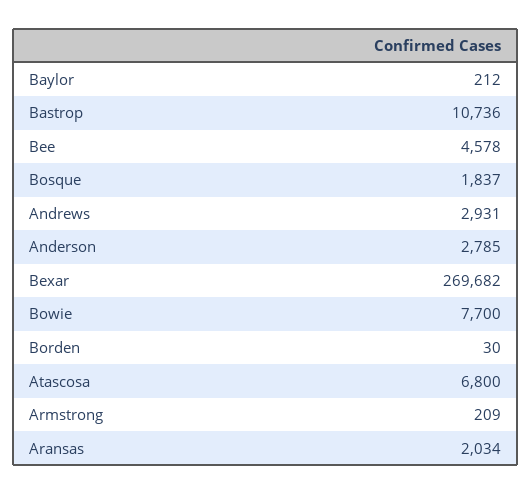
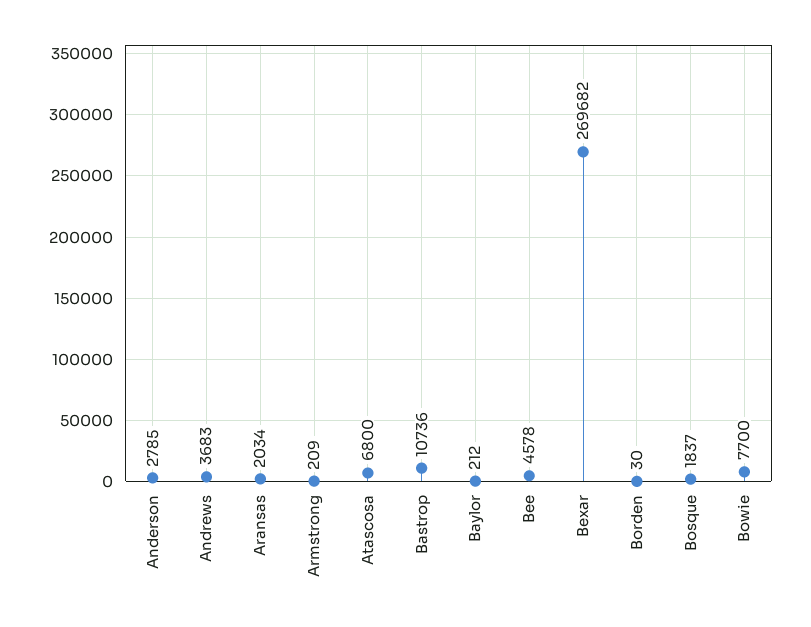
  {
    "Baylor": 212,
    "Bastrop": 10736,
    "Bee": 4578,
    "Bosque": 1837,
-   "Andrews": 2931,
+   "Andrews": 3683,
    "Anderson": 2785,
    "Bexar": 269682,
    "Bowie": 7700,
    "Borden": 30,
    "Atascosa": 6800,
    "Armstrong": 209,
    "Aransas": 2034
  }

